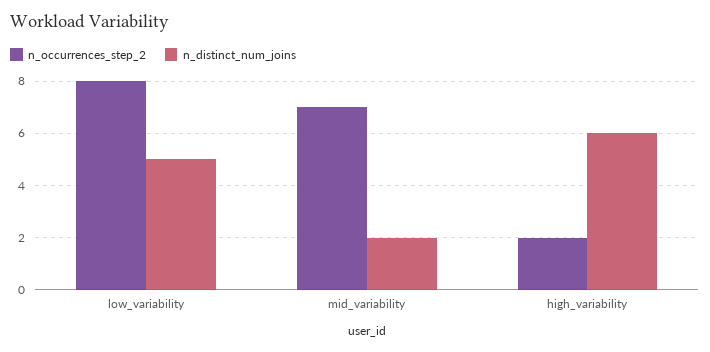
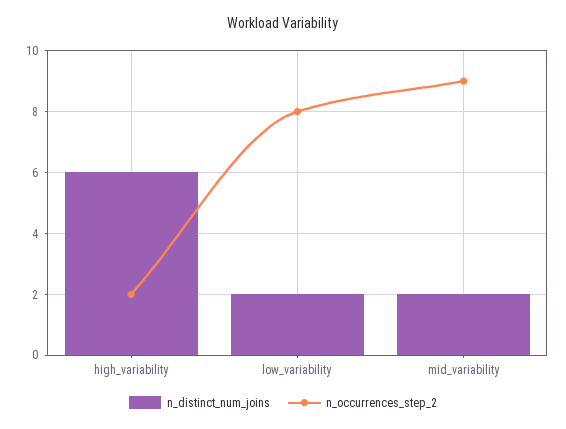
  {
    "n_occurrences_step_2": {
      "low_variability": 8,
-     "mid_variability": 7,
+     "mid_variability": 9,
      "high_variability": 2
    },
    "n_distinct_num_joins": {
-     "low_variability": 5,
+     "low_variability": 2,
      "mid_variability": 2,
      "high_variability": 6
    }
  }

